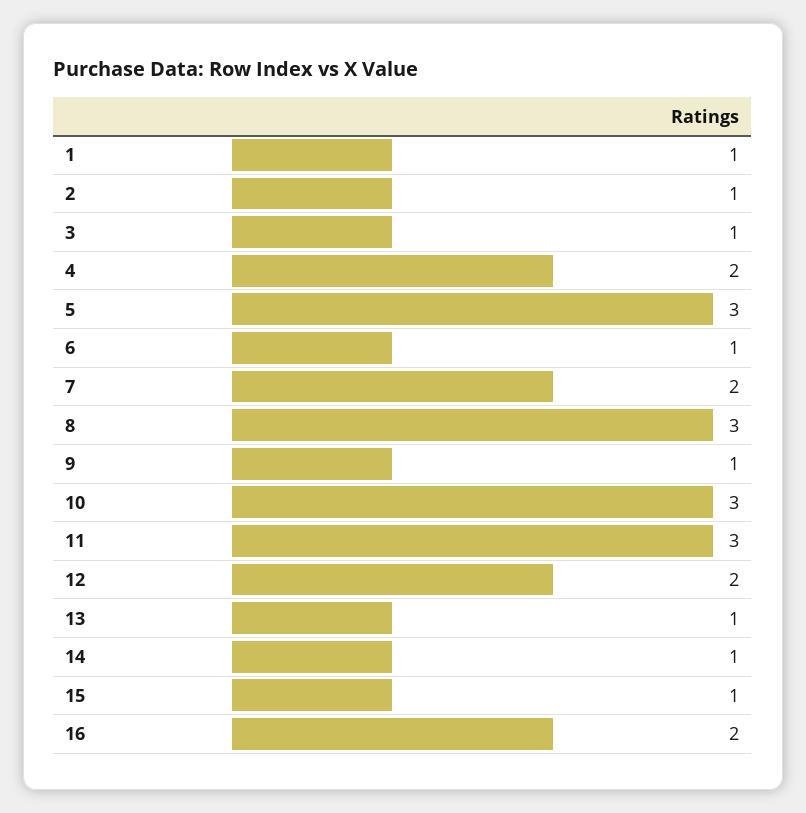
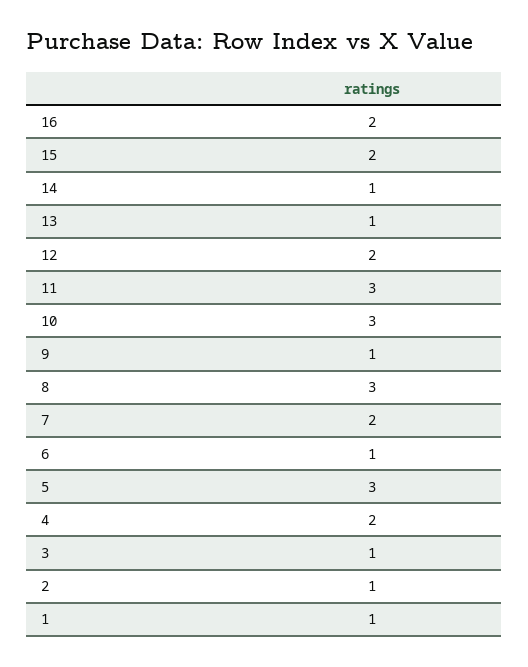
  {
    "1": 1,
    "2": 1,
    "3": 1,
    "4": 2,
    "5": 3,
    "6": 1,
    "7": 2,
    "8": 3,
    "9": 1,
    "10": 3,
    "11": 3,
    "12": 2,
    "13": 1,
    "14": 1,
-   "15": 1,
+   "15": 2,
    "16": 2
  }

